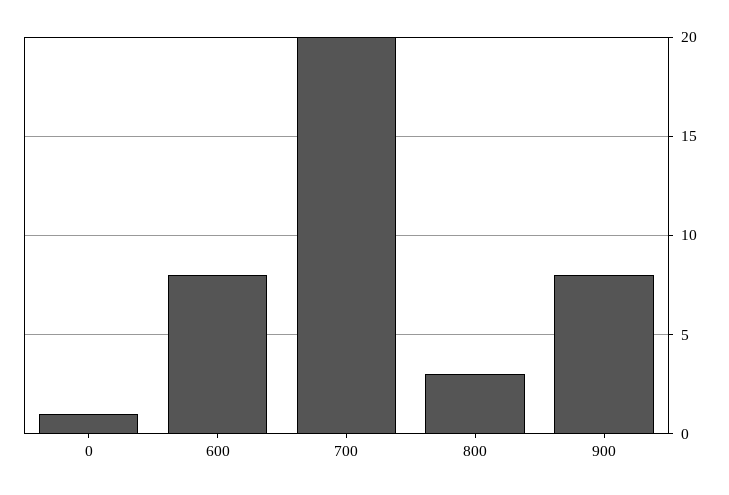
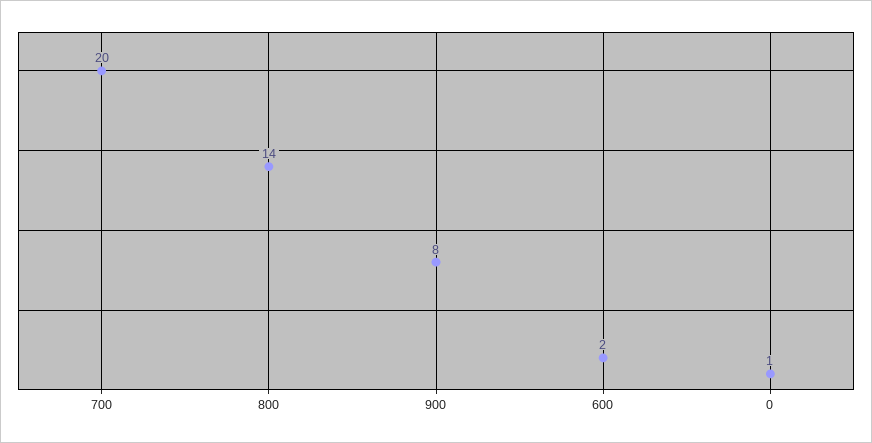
  {
    "0": 1,
-   "600": 8,
+   "600": 2,
    "700": 20,
-   "800": 3,
+   "800": 14,
    "900": 8
  }

